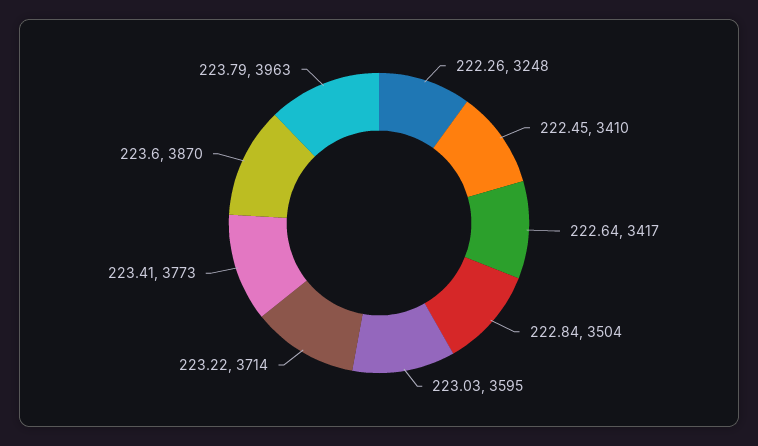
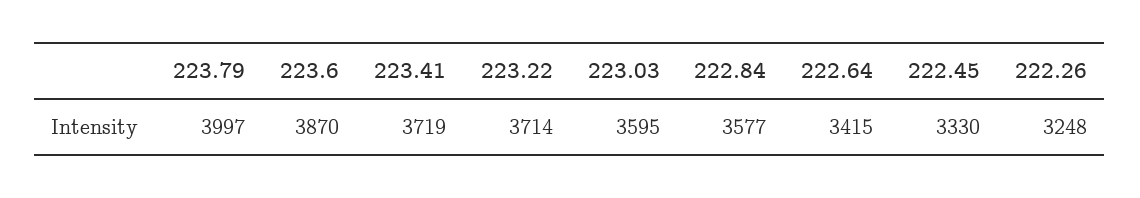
  {
    "222.26": 3248,
-   "222.45": 3410,
+   "222.45": 3330,
-   "222.64": 3417,
+   "222.64": 3415,
-   "222.84": 3504,
+   "222.84": 3577,
    "223.03": 3595,
    "223.22": 3714,
-   "223.41": 3773,
+   "223.41": 3719,
    "223.6": 3870,
-   "223.79": 3963
+   "223.79": 3997
  }

